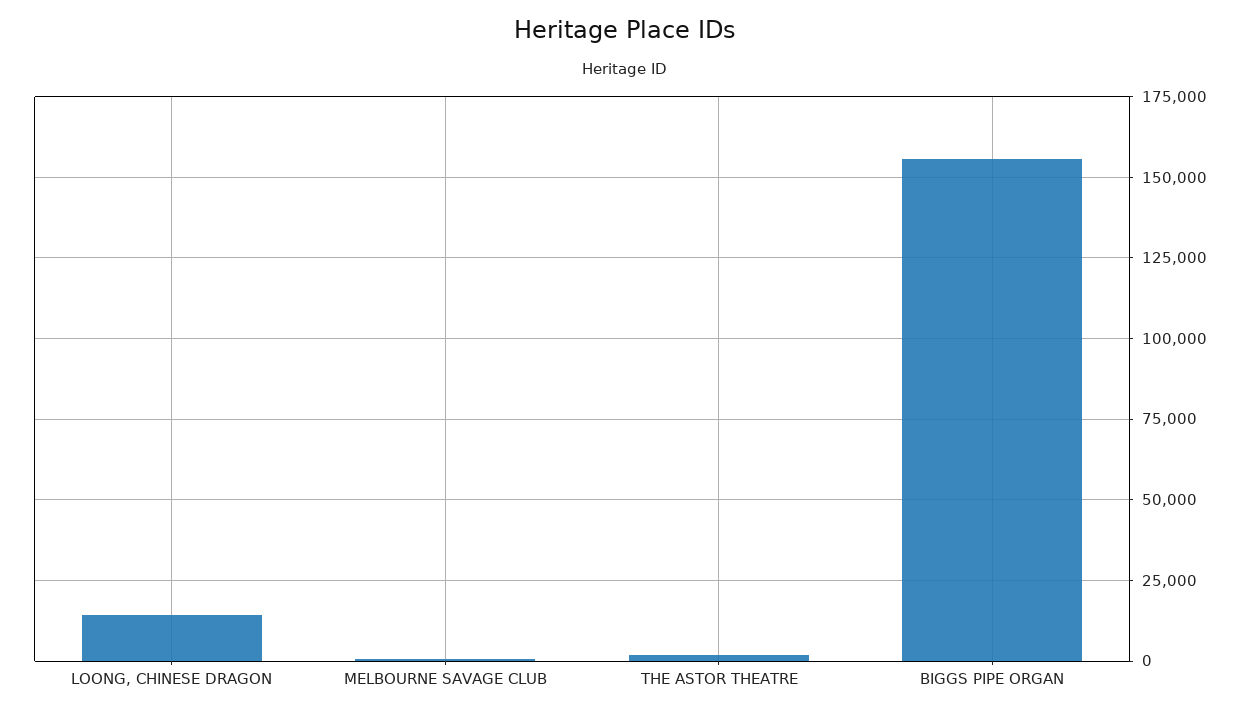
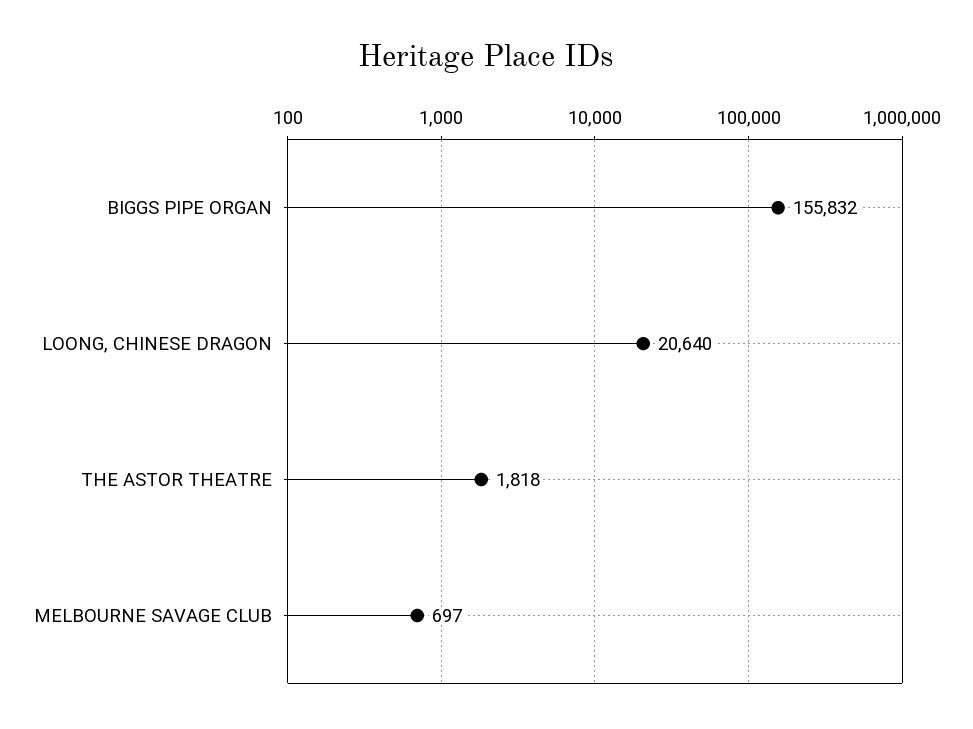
  {
-   "LOONG, CHINESE DRAGON": 15000,
+   "LOONG, CHINESE DRAGON": 20640,
    "MELBOURNE SAVAGE CLUB": 697,
    "THE ASTOR THEATRE": 1818,
    "BIGGS PIPE ORGAN": 155832
  }

